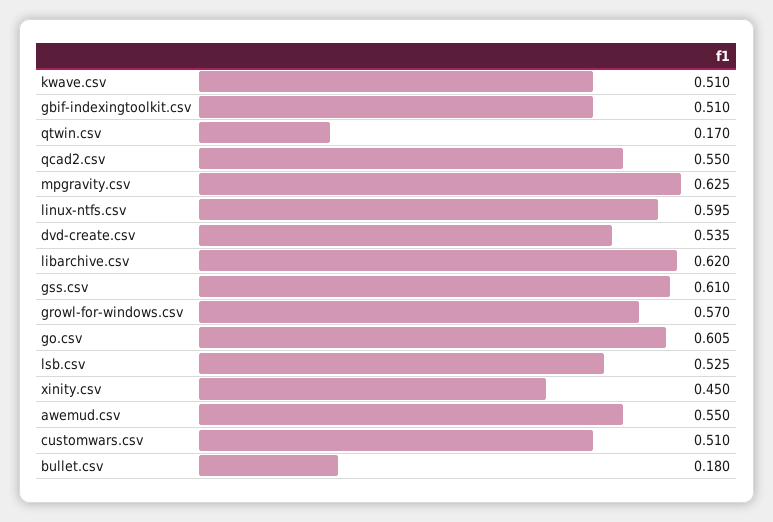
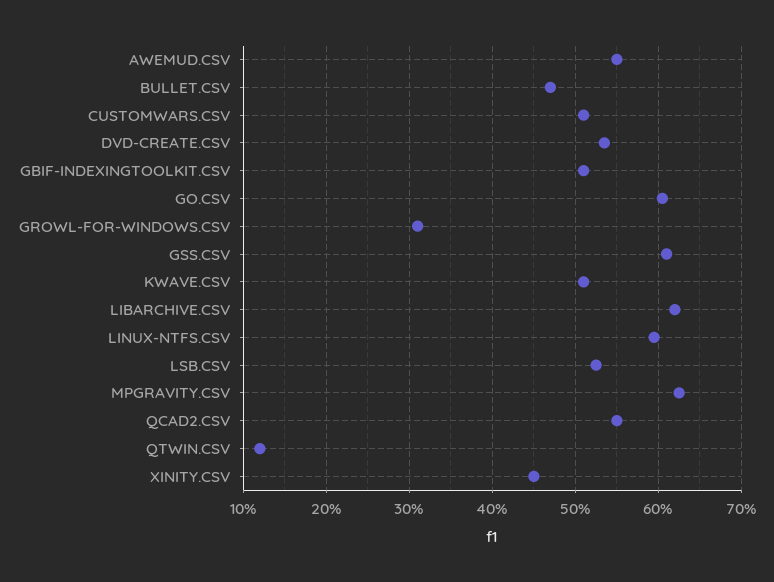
  {
    "kwave.csv": 0.51,
    "gbif-indexingtoolkit.csv": 0.51,
-   "qtwin.csv": 0.17,
+   "qtwin.csv": 0.12,
    "qcad2.csv": 0.55,
    "mpgravity.csv": 0.625,
    "linux-ntfs.csv": 0.595,
    "dvd-create.csv": 0.535,
    "libarchive.csv": 0.62,
    "gss.csv": 0.61,
-   "growl-for-windows.csv": 0.57,
+   "growl-for-windows.csv": 0.31,
    "go.csv": 0.605,
    "lsb.csv": 0.525,
    "xinity.csv": 0.45,
    "awemud.csv": 0.55,
    "customwars.csv": 0.51,
-   "bullet.csv": 0.18
+   "bullet.csv": 0.47
  }

